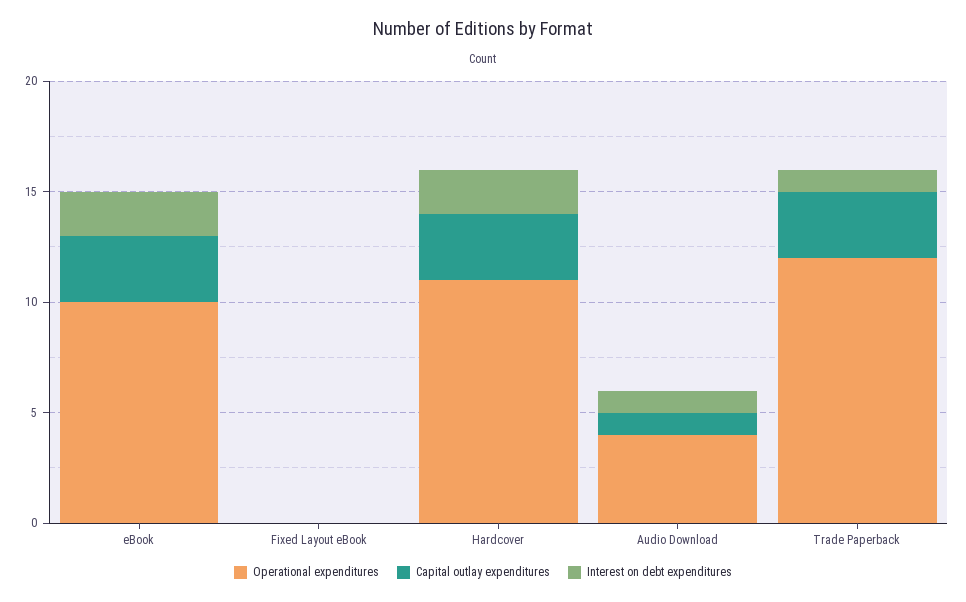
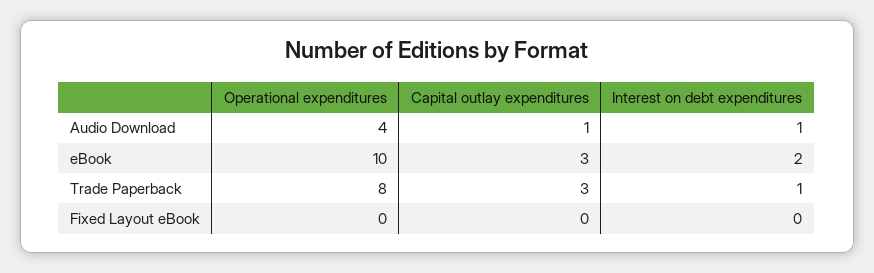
  {
    "Operational expenditures": {
      "eBook": 10,
      "Fixed Layout eBook": 0,
-     "Hardcover": 11,
      "Audio Download": 4,
-     "Trade Paperback": 12
+     "Trade Paperback": 8
    },
    "Capital outlay expenditures": {
      "eBook": 3,
      "Fixed Layout eBook": 0,
-     "Hardcover": 3,
      "Audio Download": 1,
      "Trade Paperback": 3
    },
    "Interest on debt expenditures": {
      "eBook": 2,
      "Fixed Layout eBook": 0,
-     "Hardcover": 2,
      "Audio Download": 1,
      "Trade Paperback": 1
    }
  }

